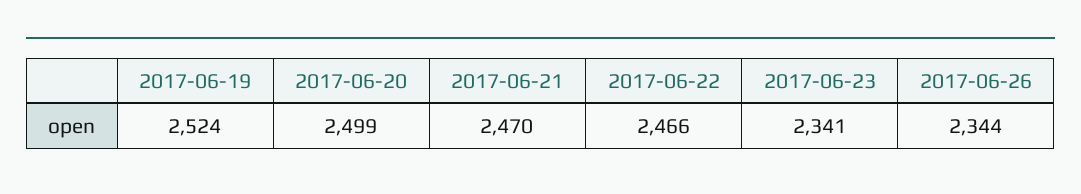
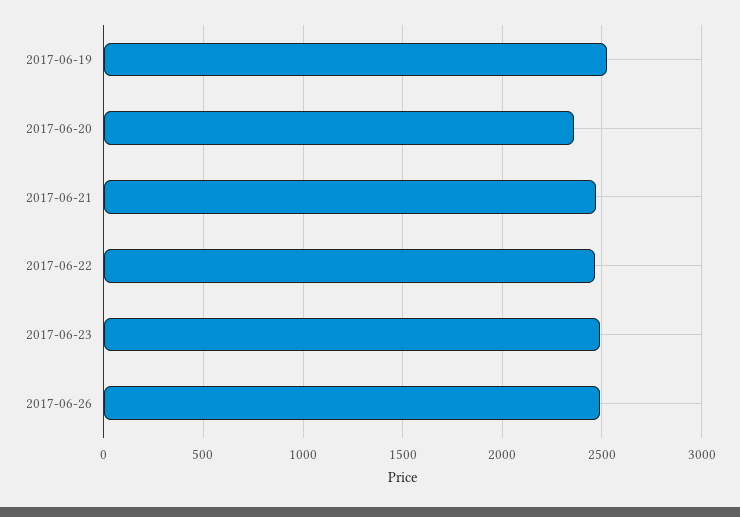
  {
    "2017-06-19": 2524,
-   "2017-06-20": 2499,
+   "2017-06-20": 2350,
    "2017-06-21": 2470,
    "2017-06-22": 2466,
-   "2017-06-23": 2341,
+   "2017-06-23": 2500,
-   "2017-06-26": 2344
+   "2017-06-26": 2500
  }

